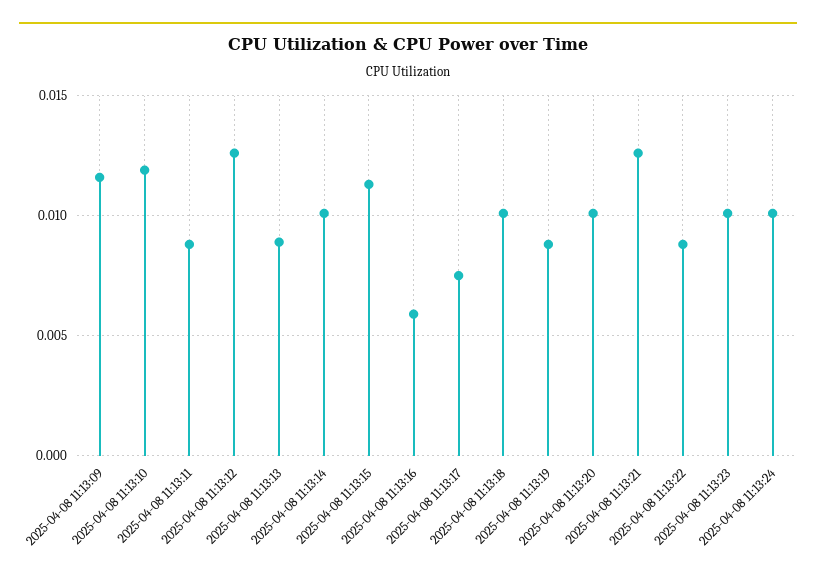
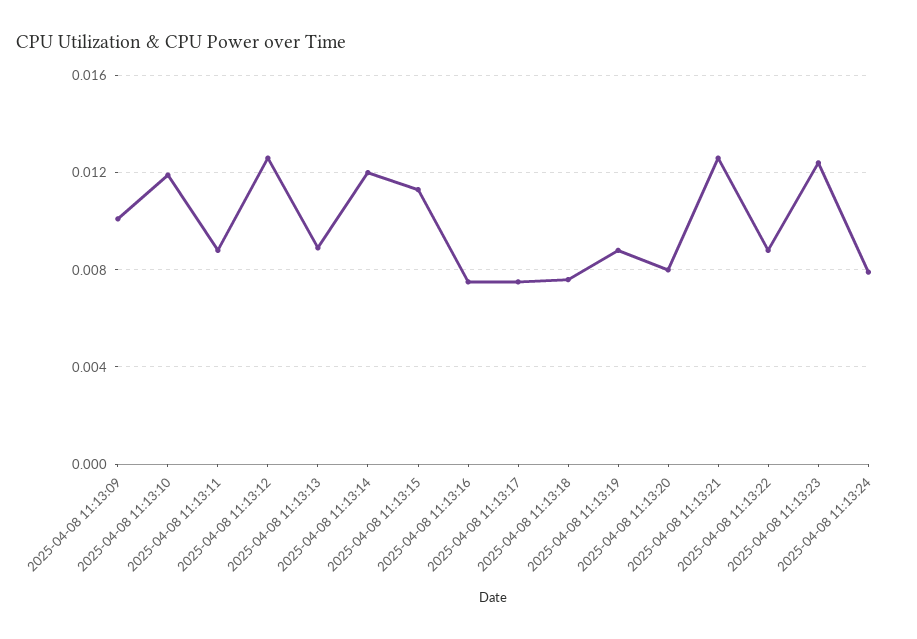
  {
-   "2025-04-08 11:13:09": 0.0115,
+   "2025-04-08 11:13:09": 0.01,
    "2025-04-08 11:13:10": 0.012,
    "2025-04-08 11:13:11": 0.009,
    "2025-04-08 11:13:12": 0.0125,
    "2025-04-08 11:13:13": 0.009,
-   "2025-04-08 11:13:14": 0.01,
+   "2025-04-08 11:13:14": 0.012,
    "2025-04-08 11:13:15": 0.0115,
-   "2025-04-08 11:13:16": 0.006,
+   "2025-04-08 11:13:16": 0.0075,
    "2025-04-08 11:13:17": 0.0075,
-   "2025-04-08 11:13:18": 0.01,
+   "2025-04-08 11:13:18": 0.0075,
    "2025-04-08 11:13:19": 0.009,
-   "2025-04-08 11:13:20": 0.01,
+   "2025-04-08 11:13:20": 0.008,
    "2025-04-08 11:13:21": 0.0125,
    "2025-04-08 11:13:22": 0.009,
-   "2025-04-08 11:13:23": 0.01,
+   "2025-04-08 11:13:23": 0.0125,
-   "2025-04-08 11:13:24": 0.01
+   "2025-04-08 11:13:24": 0.008
  }

